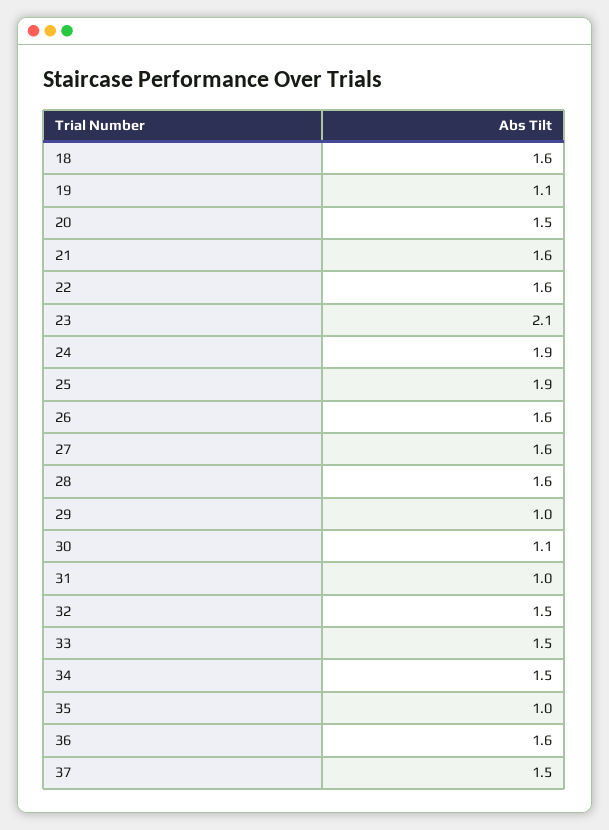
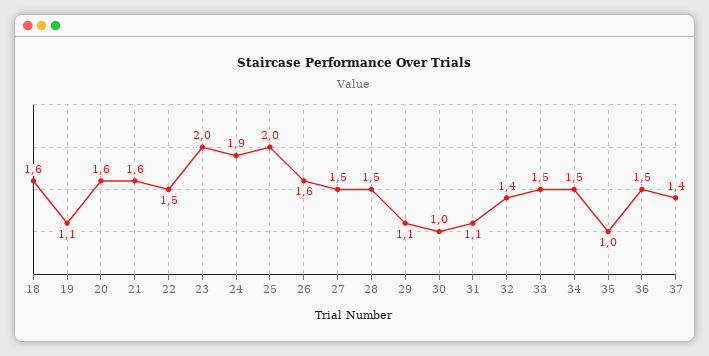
  {
    "18": 1.6,
    "19": 1.1,
-   "20": 1.5,
+   "20": 1.6,
    "21": 1.6,
-   "22": 1.6,
+   "22": 1.5,
-   "23": 2.1,
+   "23": 2,
    "24": 1.9,
-   "25": 1.9,
+   "25": 2,
    "26": 1.6,
-   "27": 1.6,
+   "27": 1.5,
-   "28": 1.6,
+   "28": 1.5,
-   "29": 1,
+   "29": 1.1,
-   "30": 1.1,
+   "30": 1,
-   "31": 1,
+   "31": 1.1,
-   "32": 1.5,
+   "32": 1.4,
    "33": 1.5,
    "34": 1.5,
    "35": 1,
-   "36": 1.6,
+   "36": 1.5,
-   "37": 1.5
+   "37": 1.4
  }

